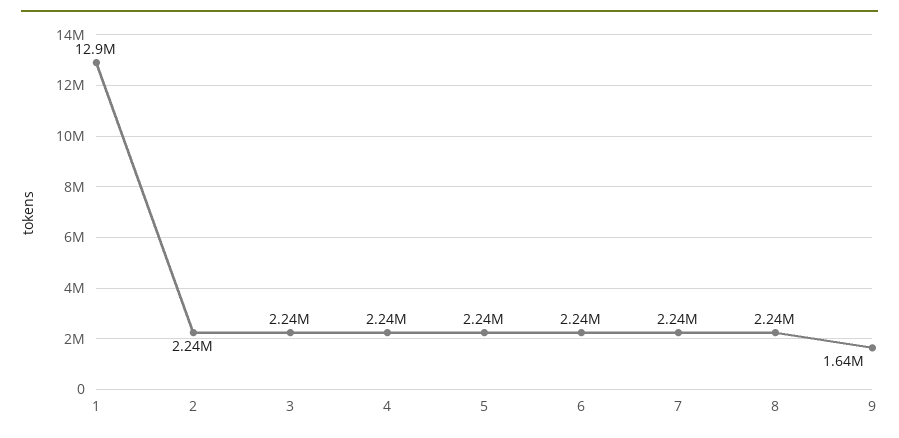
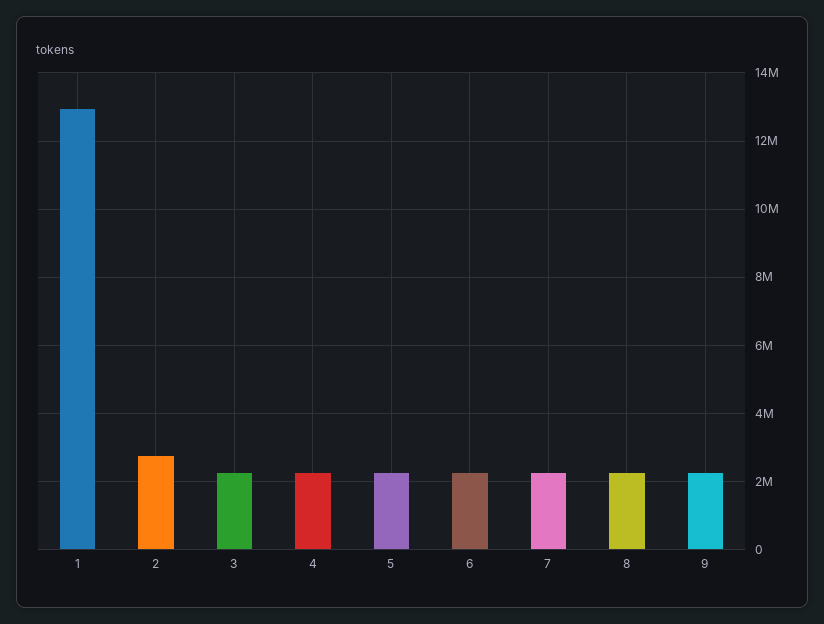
  {
    "1": 12900000,
-   "2": 2240000,
+   "2": 2800000,
    "3": 2240000,
    "4": 2240000,
    "5": 2240000,
    "6": 2240000,
    "7": 2240000,
    "8": 2240000,
-   "9": 1640000
+   "9": 2200000
  }

